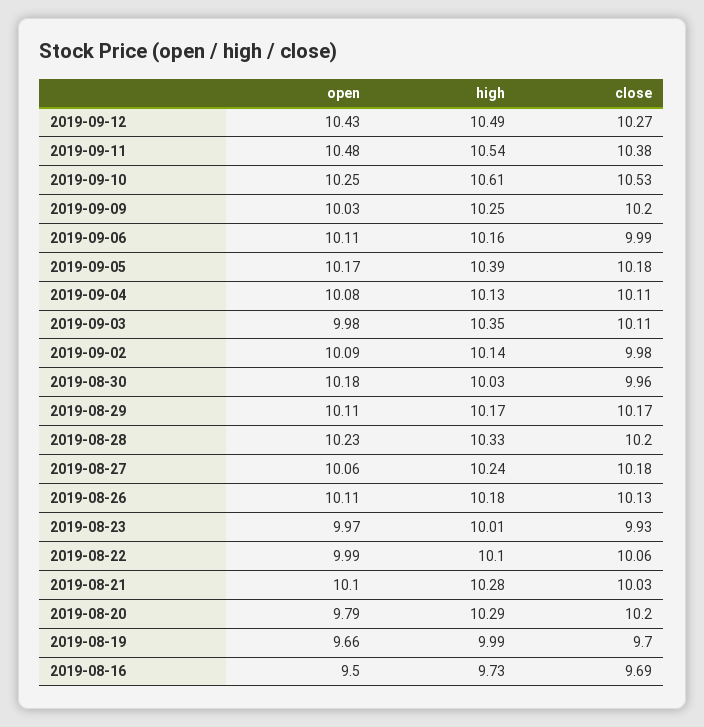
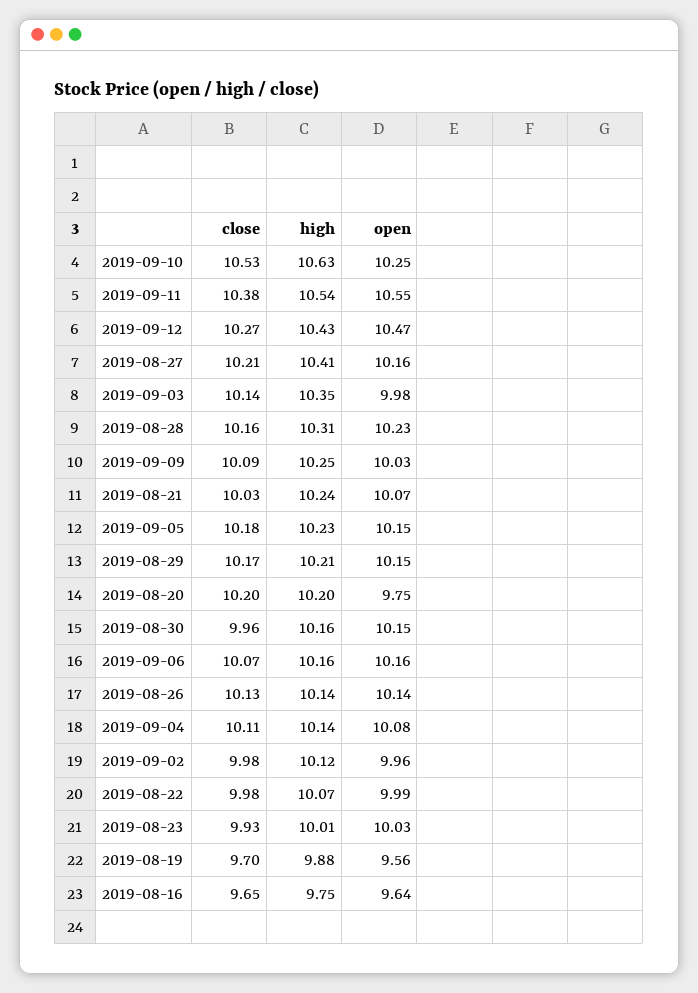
  {
    "open": {
-     "2019-09-12": 10.43,
+     "2019-09-12": 10.47,
-     "2019-09-11": 10.48,
+     "2019-09-11": 10.55,
      "2019-09-10": 10.25,
      "2019-09-09": 10.03,
-     "2019-09-06": 10.11,
+     "2019-09-06": 10.16,
-     "2019-09-05": 10.17,
+     "2019-09-05": 10.15,
      "2019-09-04": 10.08,
      "2019-09-03": 9.98,
-     "2019-09-02": 10.09,
+     "2019-09-02": 9.96,
-     "2019-08-30": 10.18,
+     "2019-08-30": 10.15,
-     "2019-08-29": 10.11,
+     "2019-08-29": 10.15,
      "2019-08-28": 10.23,
-     "2019-08-27": 10.06,
+     "2019-08-27": 10.16,
-     "2019-08-26": 10.11,
+     "2019-08-26": 10.14,
-     "2019-08-23": 9.97,
+     "2019-08-23": 10.03,
      "2019-08-22": 9.99,
-     "2019-08-21": 10.1,
+     "2019-08-21": 10.07,
-     "2019-08-20": 9.79,
+     "2019-08-20": 9.75,
-     "2019-08-19": 9.66,
+     "2019-08-19": 9.56,
-     "2019-08-16": 9.5
+     "2019-08-16": 9.64
    },
    "high": {
-     "2019-09-12": 10.49,
+     "2019-09-12": 10.43,
      "2019-09-11": 10.54,
-     "2019-09-10": 10.61,
+     "2019-09-10": 10.63,
      "2019-09-09": 10.25,
      "2019-09-06": 10.16,
-     "2019-09-05": 10.39,
+     "2019-09-05": 10.23,
-     "2019-09-04": 10.13,
+     "2019-09-04": 10.14,
      "2019-09-03": 10.35,
-     "2019-09-02": 10.14,
+     "2019-09-02": 10.12,
-     "2019-08-30": 10.03,
+     "2019-08-30": 10.16,
-     "2019-08-29": 10.17,
+     "2019-08-29": 10.21,
-     "2019-08-28": 10.33,
+     "2019-08-28": 10.31,
-     "2019-08-27": 10.24,
+     "2019-08-27": 10.41,
-     "2019-08-26": 10.18,
+     "2019-08-26": 10.14,
      "2019-08-23": 10.01,
-     "2019-08-22": 10.1,
+     "2019-08-22": 10.07,
-     "2019-08-21": 10.28,
+     "2019-08-21": 10.24,
-     "2019-08-20": 10.29,
+     "2019-08-20": 10.2,
-     "2019-08-19": 9.99,
+     "2019-08-19": 9.88,
-     "2019-08-16": 9.73
+     "2019-08-16": 9.75
    },
    "close": {
      "2019-09-12": 10.27,
      "2019-09-11": 10.38,
      "2019-09-10": 10.53,
-     "2019-09-09": 10.2,
+     "2019-09-09": 10.09,
-     "2019-09-06": 9.99,
+     "2019-09-06": 10.07,
      "2019-09-05": 10.18,
      "2019-09-04": 10.11,
-     "2019-09-03": 10.11,
+     "2019-09-03": 10.14,
      "2019-09-02": 9.98,
      "2019-08-30": 9.96,
      "2019-08-29": 10.17,
-     "2019-08-28": 10.2,
+     "2019-08-28": 10.16,
-     "2019-08-27": 10.18,
+     "2019-08-27": 10.21,
      "2019-08-26": 10.13,
      "2019-08-23": 9.93,
-     "2019-08-22": 10.06,
+     "2019-08-22": 9.98,
      "2019-08-21": 10.03,
      "2019-08-20": 10.2,
      "2019-08-19": 9.7,
-     "2019-08-16": 9.69
+     "2019-08-16": 9.65
    }
  }

